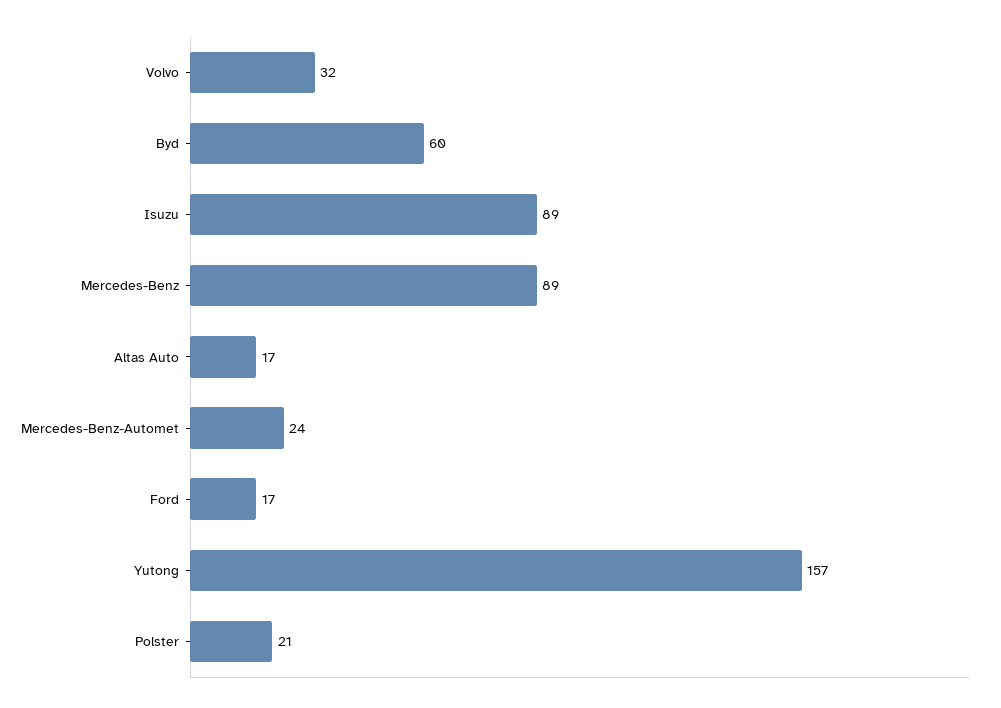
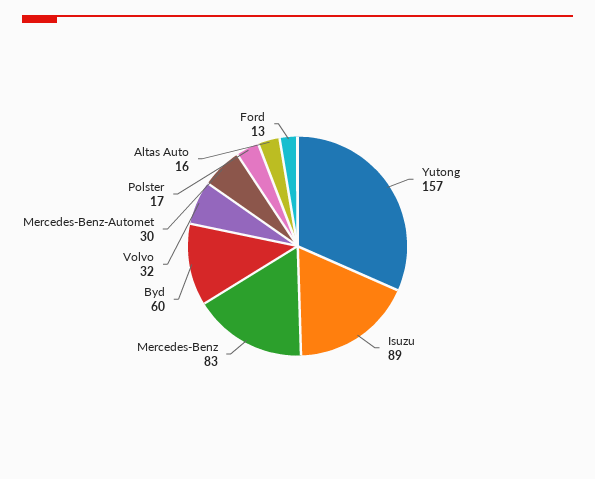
  {
    "Volvo": 32,
    "Byd": 60,
    "Isuzu": 89,
-   "Mercedes-Benz": 89,
+   "Mercedes-Benz": 83,
-   "Altas Auto": 17,
+   "Altas Auto": 16,
-   "Mercedes-Benz-Automet": 24,
+   "Mercedes-Benz-Automet": 30,
-   "Ford": 17,
+   "Ford": 13,
    "Yutong": 157,
-   "Polster": 21
+   "Polster": 17
  }

